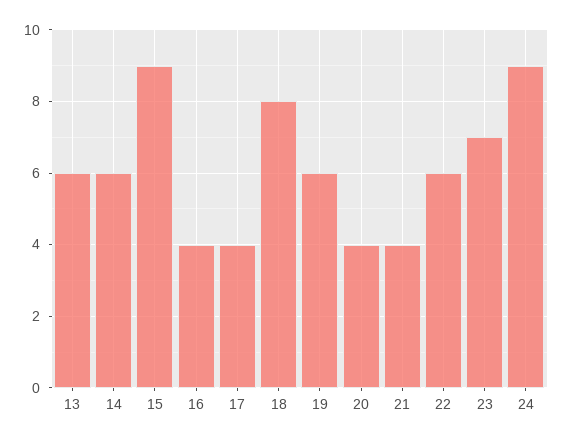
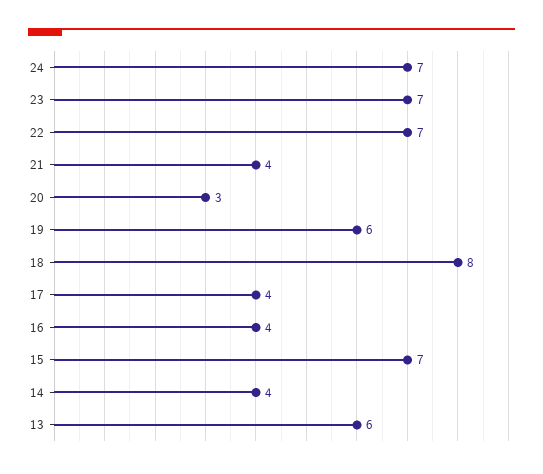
  {
    "13": 6,
-   "14": 6,
+   "14": 4,
-   "15": 9,
+   "15": 7,
    "16": 4,
    "17": 4,
    "18": 8,
    "19": 6,
-   "20": 4,
+   "20": 3,
    "21": 4,
-   "22": 6,
+   "22": 7,
    "23": 7,
-   "24": 9
+   "24": 7
  }

